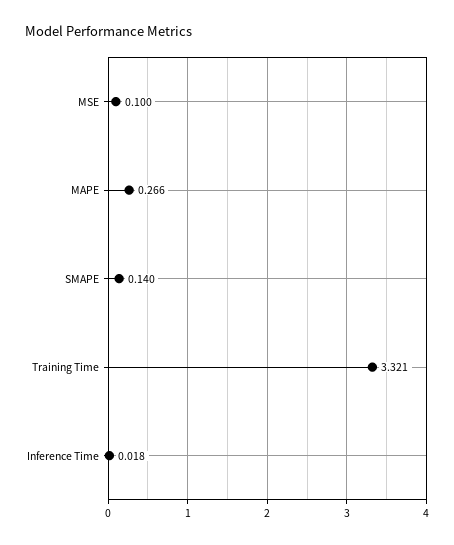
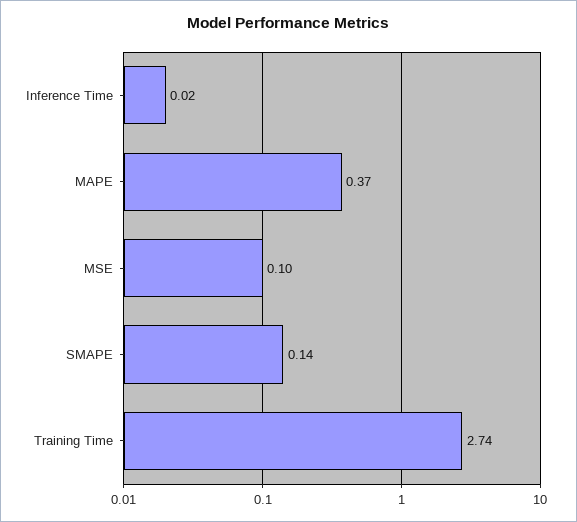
  {
    "MSE": 0.1,
-   "MAPE": 0.266,
+   "MAPE": 0.37,
    "SMAPE": 0.14,
-   "Training Time": 3.321,
+   "Training Time": 2.74,
    "Inference Time": 0.018
  }

